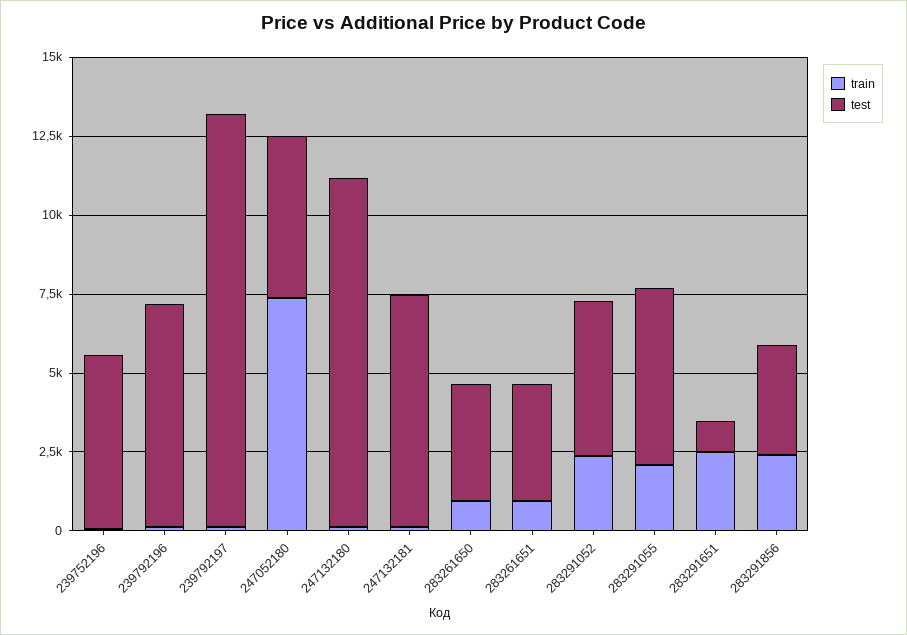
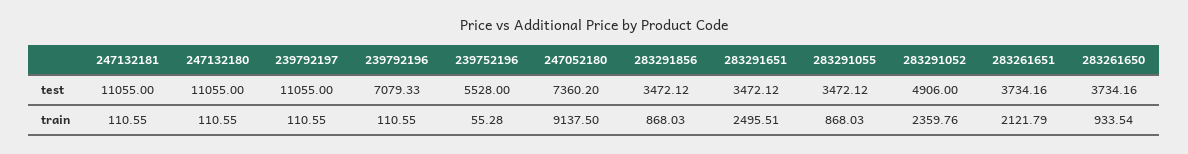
  {
    "train": {
      "239752196": 55.28,
      "239792196": 110.55,
      "239792197": 110.55,
-     "247052180": 7500,
+     "247052180": 9137.5,
      "247132180": 110.55,
      "247132181": 110.55,
      "283261650": 933.54,
-     "283261651": 1000,
+     "283261651": 2121.79,
      "283291052": 2359.76,
-     "283291055": 2000,
+     "283291055": 868.03,
      "283291651": 2495.51,
-     "283291856": 2500
+     "283291856": 868.03
    },
    "test": {
      "239752196": 5528,
      "239792196": 7079.33,
-     "239792197": 13000,
+     "239792197": 11055,
-     "247052180": 5000,
+     "247052180": 7360.2,
      "247132180": 11055,
-     "247132181": 7500,
+     "247132181": 11055,
      "283261650": 3734.16,
      "283261651": 3734.16,
      "283291052": 4906,
-     "283291055": 5500,
+     "283291055": 3472.12,
-     "283291651": 1000,
+     "283291651": 3472.12,
      "283291856": 3472.12
    }
  }

